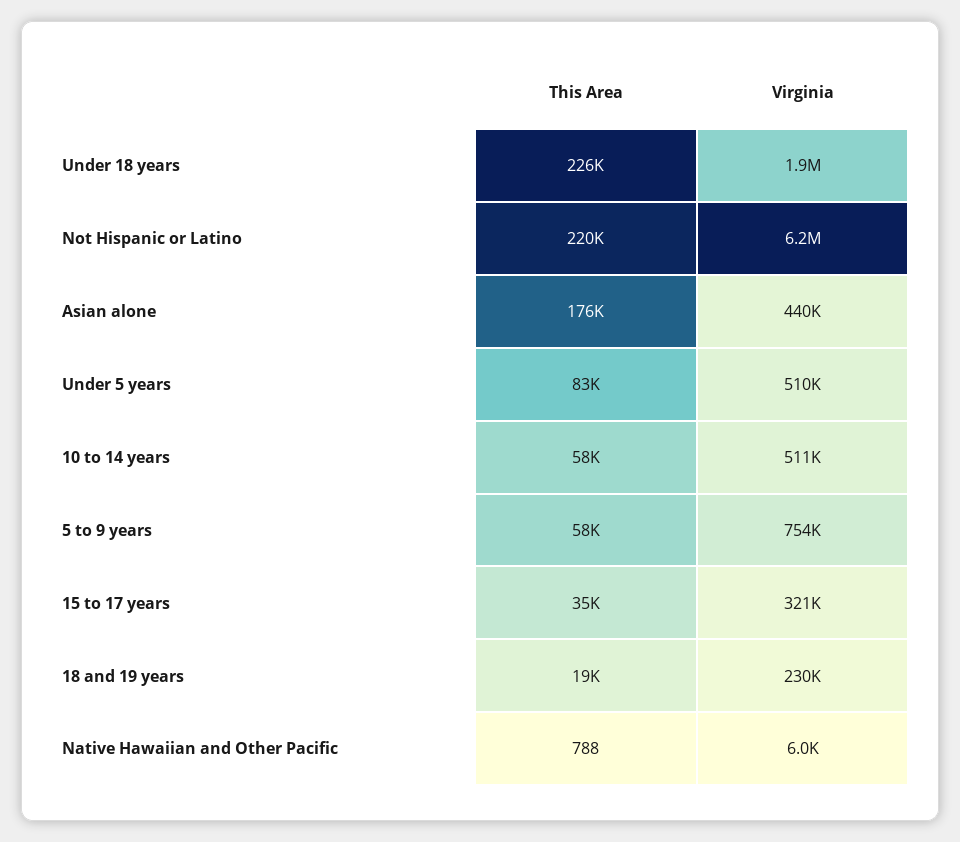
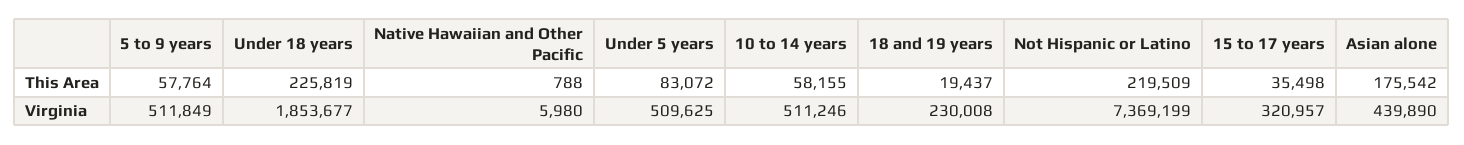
  {
    "This Area": {
      "Under 18 years": 225819,
      "Not Hispanic or Latino": 219509,
      "Asian alone": 175542,
      "Under 5 years": 83072,
      "10 to 14 years": 58155,
      "5 to 9 years": 57764,
      "15 to 17 years": 35498,
      "18 and 19 years": 19437,
      "Native Hawaiian and Other Pacific": 788
    },
    "Virginia": {
      "Under 18 years": 1853677,
-     "Not Hispanic or Latino": 6200000,
+     "Not Hispanic or Latino": 7369199,
      "Asian alone": 439890,
      "Under 5 years": 509625,
      "10 to 14 years": 511246,
-     "5 to 9 years": 754000,
+     "5 to 9 years": 511849,
      "15 to 17 years": 320957,
      "18 and 19 years": 230008,
      "Native Hawaiian and Other Pacific": 5980
    }
  }

